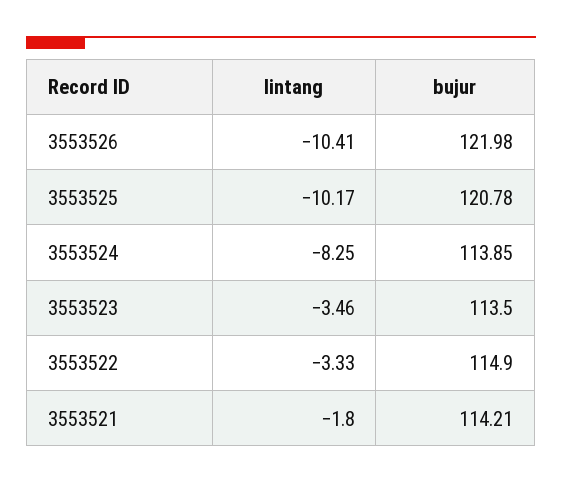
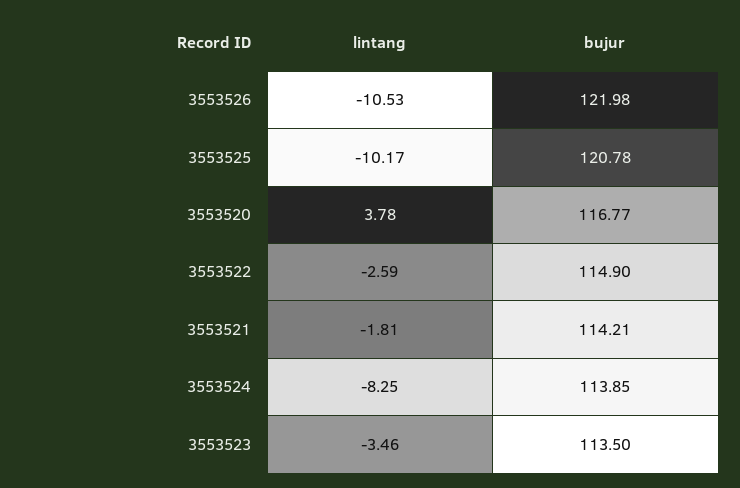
  {
    "lintang": {
-     "3553526": -10.41,
+     "3553526": -10.53,
      "3553525": -10.17,
      "3553524": -8.25,
      "3553523": -3.46,
-     "3553522": -3.33,
+     "3553522": -2.59,
-     "3553521": -1.8
+     "3553521": -1.81,
+     "3553520": 3.78
    },
    "bujur": {
      "3553526": 121.98,
      "3553525": 120.78,
      "3553524": 113.85,
      "3553523": 113.5,
      "3553522": 114.9,
-     "3553521": 114.21
+     "3553521": 114.21,
+     "3553520": 116.77
    }
  }

